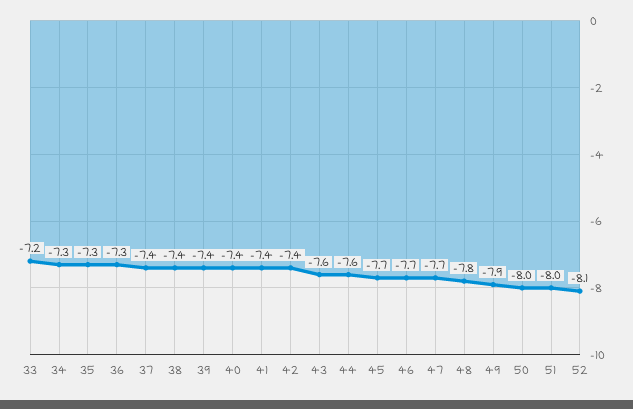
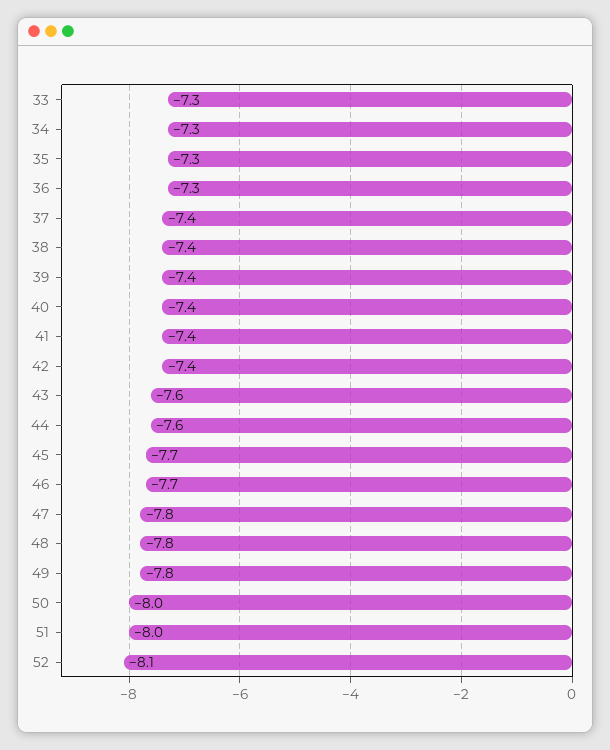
  {
-   "33": -7.2,
+   "33": -7.3,
    "34": -7.3,
    "35": -7.3,
    "36": -7.3,
    "37": -7.4,
    "38": -7.4,
    "39": -7.4,
    "40": -7.4,
    "41": -7.4,
    "42": -7.4,
    "43": -7.6,
    "44": -7.6,
    "45": -7.7,
    "46": -7.7,
-   "47": -7.7,
+   "47": -7.8,
    "48": -7.8,
-   "49": -7.9,
+   "49": -7.8,
    "50": -8,
    "51": -8,
    "52": -8.1
  }

